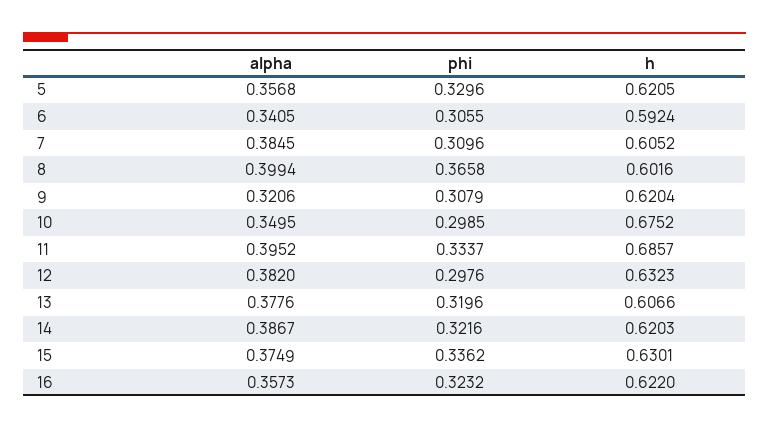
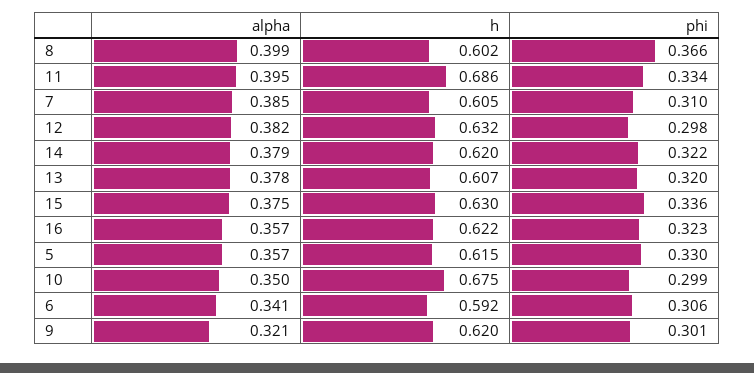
  {
    "alpha": {
      "5": 0.3568,
      "6": 0.3405,
      "7": 0.3845,
      "8": 0.3994,
      "9": 0.3206,
      "10": 0.3495,
      "11": 0.3952,
      "12": 0.382,
      "13": 0.3776,
-     "14": 0.3867,
+     "14": 0.379,
      "15": 0.3749,
      "16": 0.3573
    },
    "phi": {
      "5": 0.3296,
      "6": 0.3055,
      "7": 0.3096,
      "8": 0.3658,
-     "9": 0.3079,
+     "9": 0.301,
      "10": 0.2985,
      "11": 0.3337,
      "12": 0.2976,
      "13": 0.3196,
      "14": 0.3216,
      "15": 0.3362,
      "16": 0.3232
    },
    "h": {
-     "5": 0.6205,
+     "5": 0.615,
      "6": 0.5924,
      "7": 0.6052,
      "8": 0.6016,
      "9": 0.6204,
      "10": 0.6752,
      "11": 0.6857,
      "12": 0.6323,
      "13": 0.6066,
      "14": 0.6203,
      "15": 0.6301,
      "16": 0.622
    }
  }

